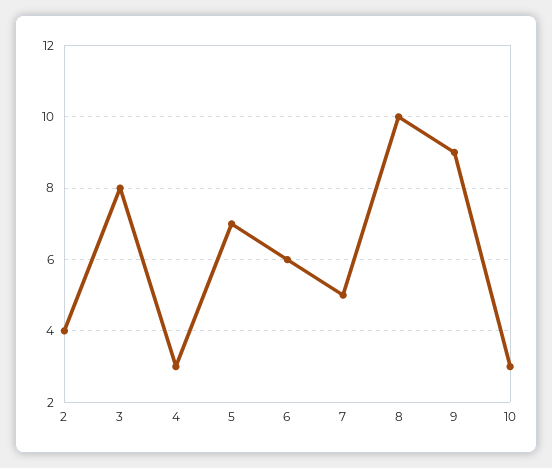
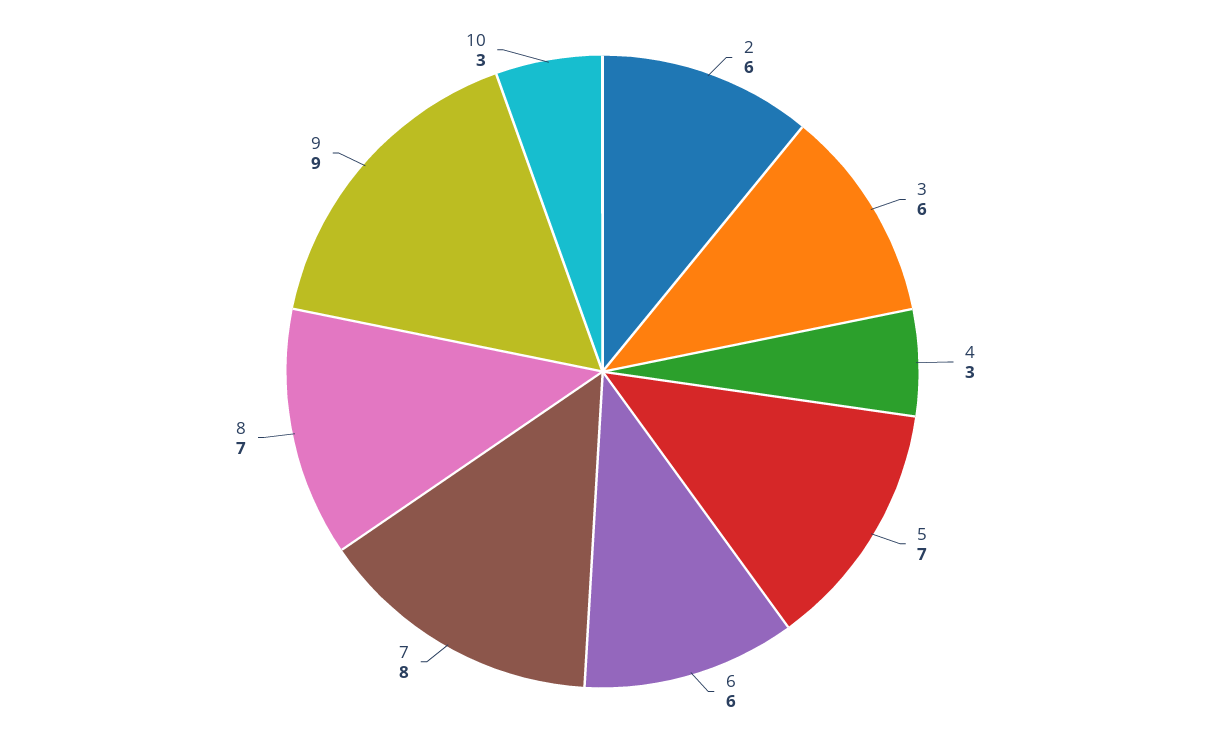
  {
-   "2": 4,
+   "2": 6,
-   "3": 8,
+   "3": 6,
    "4": 3,
    "5": 7,
    "6": 6,
-   "7": 5,
+   "7": 8,
-   "8": 10,
+   "8": 7,
    "9": 9,
    "10": 3
  }

